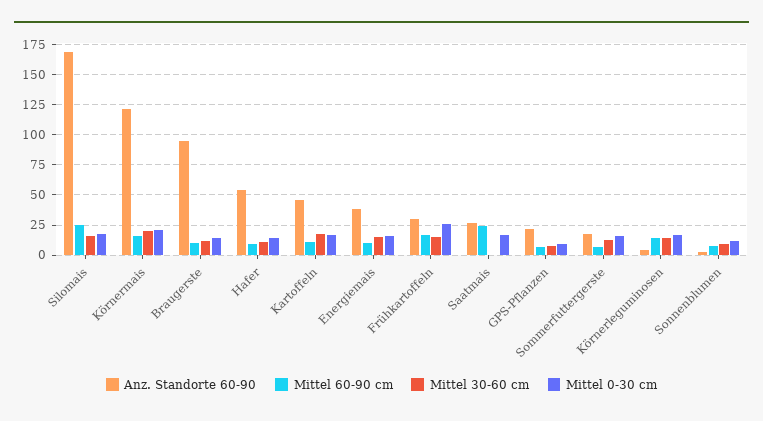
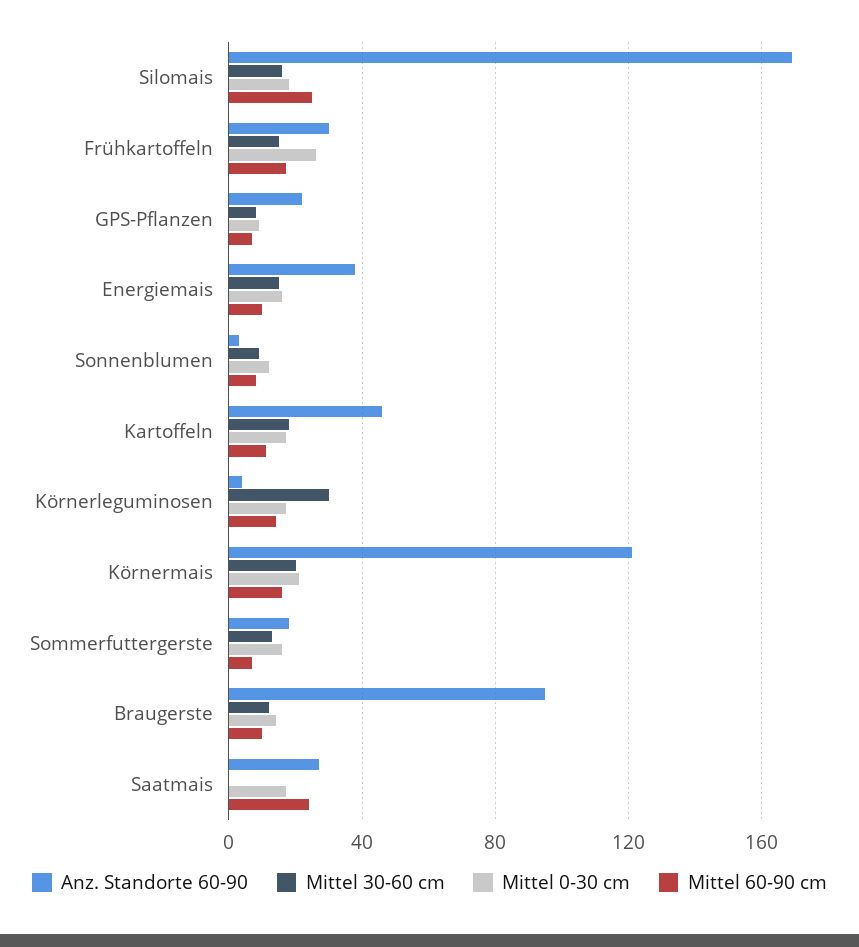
  {
    "Anz. Standorte 60-90": {
      "Silomais": 170,
      "Körnermais": 120,
      "Braugerste": 95,
-     "Hafer": 55,
      "Kartoffeln": 45,
      "Energiemais": 40,
      "Frühkartoffeln": 30,
      "Saatmais": 25,
      "GPS-Pflanzen": 20,
      "Sommerfuttergerste": 20,
      "Körnerleguminosen": 5,
      "Sonnenblumen": 5
    },
    "Mittel 60-90 cm": {
      "Silomais": 25,
      "Körnermais": 15,
      "Braugerste": 10,
-     "Hafer": 10,
      "Kartoffeln": 10,
      "Energiemais": 10,
      "Frühkartoffeln": 15,
      "Saatmais": 25,
      "GPS-Pflanzen": 5,
      "Sommerfuttergerste": 5,
      "Körnerleguminosen": 15,
      "Sonnenblumen": 10
    },
    "Mittel 30-60 cm": {
      "Silomais": 15,
      "Körnermais": 20,
      "Braugerste": 10,
-     "Hafer": 10,
      "Kartoffeln": 20,
      "Energiemais": 15,
      "Frühkartoffeln": 15,
      "Saatmais": 0,
      "GPS-Pflanzen": 10,
      "Sommerfuttergerste": 15,
-     "Körnerleguminosen": 15,
+     "Körnerleguminosen": 30,
      "Sonnenblumen": 10
    },
    "Mittel 0-30 cm": {
      "Silomais": 20,
      "Körnermais": 20,
      "Braugerste": 15,
-     "Hafer": 15,
      "Kartoffeln": 15,
      "Energiemais": 15,
      "Frühkartoffeln": 25,
      "Saatmais": 15,
      "GPS-Pflanzen": 10,
      "Sommerfuttergerste": 15,
      "Körnerleguminosen": 15,
      "Sonnenblumen": 10
    }
  }

